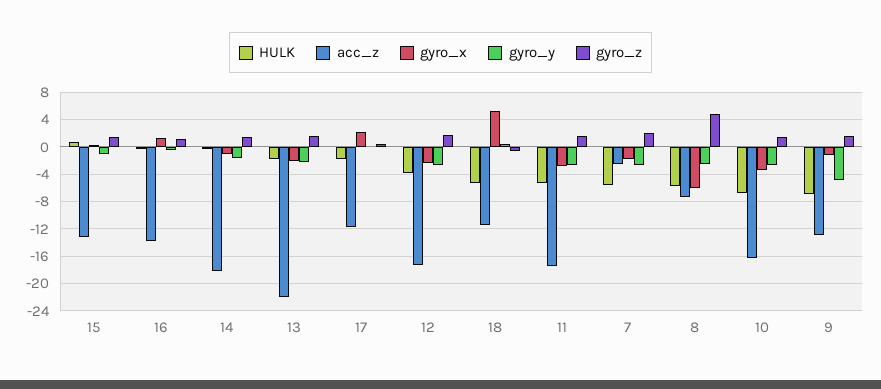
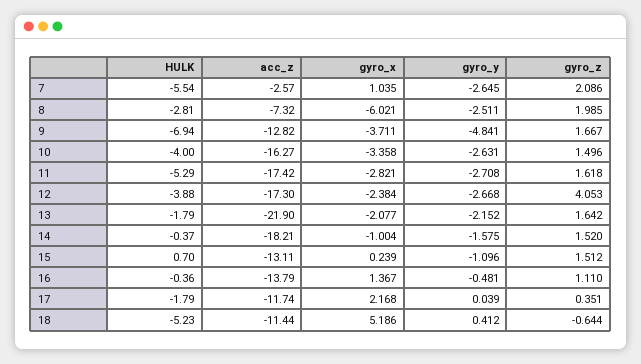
  {
    "HULK": {
      "15": 0.7,
      "16": -0.36,
      "14": -0.37,
      "13": -1.79,
      "17": -1.79,
      "12": -3.88,
      "18": -5.23,
      "11": -5.29,
      "7": -5.54,
-     "8": -6,
+     "8": -2.81,
-     "10": -7,
+     "10": -4,
      "9": -6.94
    },
    "acc_z": {
      "15": -13.11,
      "16": -13.79,
      "14": -18.21,
      "13": -21.9,
      "17": -11.74,
      "12": -17.3,
      "18": -11.44,
      "11": -17.42,
      "7": -2.57,
      "8": -7.32,
      "10": -16.27,
      "9": -12.82
    },
    "gyro_x": {
      "15": 0.239,
      "16": 1.367,
      "14": -1.004,
      "13": -2.077,
      "17": 2.168,
      "12": -2.384,
      "18": 5.186,
      "11": -2.821,
-     "7": -2,
+     "7": 1.035,
      "8": -6.021,
      "10": -3.358,
-     "9": -1
+     "9": -3.711
    },
    "gyro_y": {
      "15": -1.096,
      "16": -0.481,
      "14": -1.575,
      "13": -2.152,
      "17": 0.039,
      "12": -2.668,
      "18": 0.412,
      "11": -2.708,
      "7": -2.645,
      "8": -2.511,
      "10": -2.631,
      "9": -4.841
    },
    "gyro_z": {
      "15": 1.512,
      "16": 1.11,
      "14": 1.52,
      "13": 1.642,
      "17": 0.351,
-     "12": 2,
+     "12": 4.053,
      "18": -0.644,
      "11": 1.618,
      "7": 2.086,
-     "8": 5,
+     "8": 1.985,
      "10": 1.496,
      "9": 1.667
    }
  }

